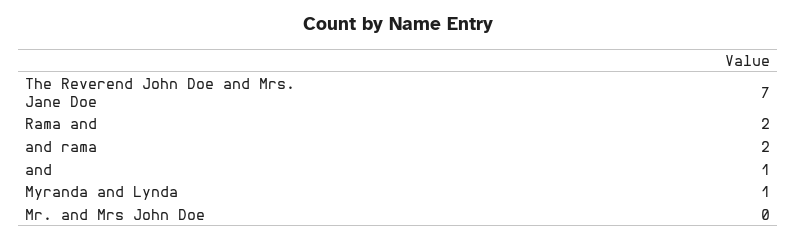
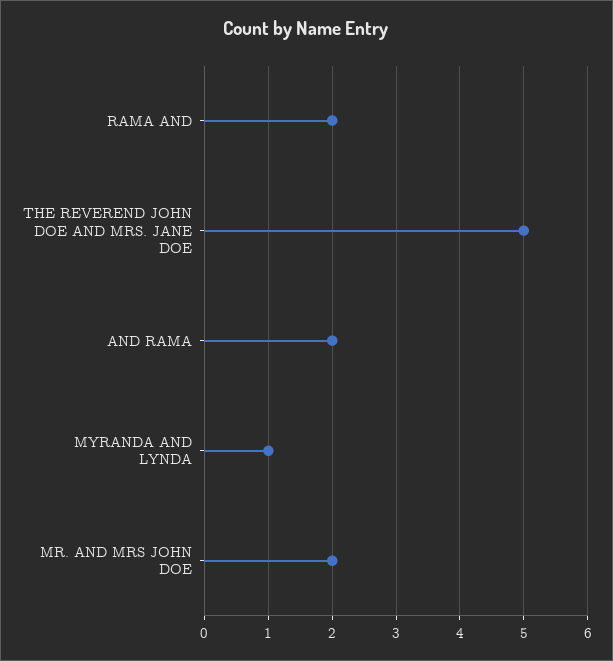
  {
-   "The Reverend John Doe and Mrs. Jane Doe": 7,
+   "The Reverend John Doe and Mrs. Jane Doe": 5,
    "Rama and": 2,
    "and rama": 2,
-   "and": 1,
    "Myranda and Lynda": 1,
-   "Mr. and Mrs John Doe": 0
+   "Mr. and Mrs John Doe": 2
  }

